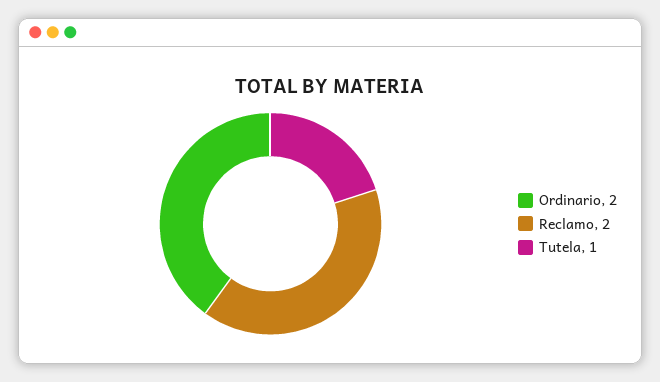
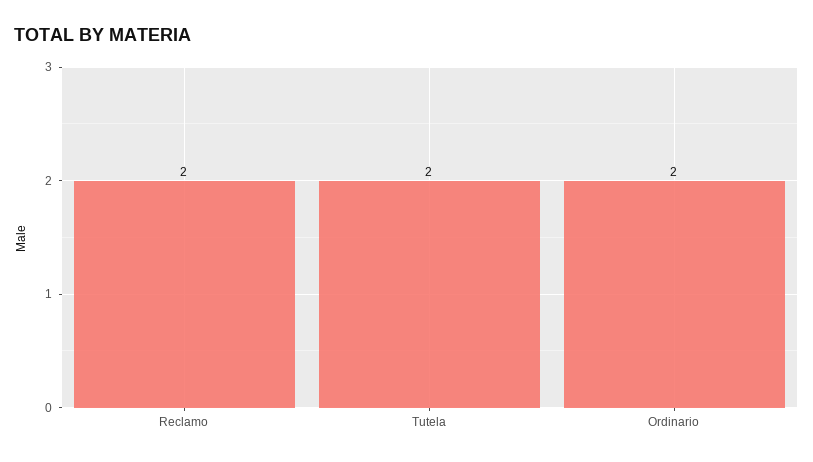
  {
    "Ordinario": 2,
    "Reclamo": 2,
-   "Tutela": 1
+   "Tutela": 2
  }

